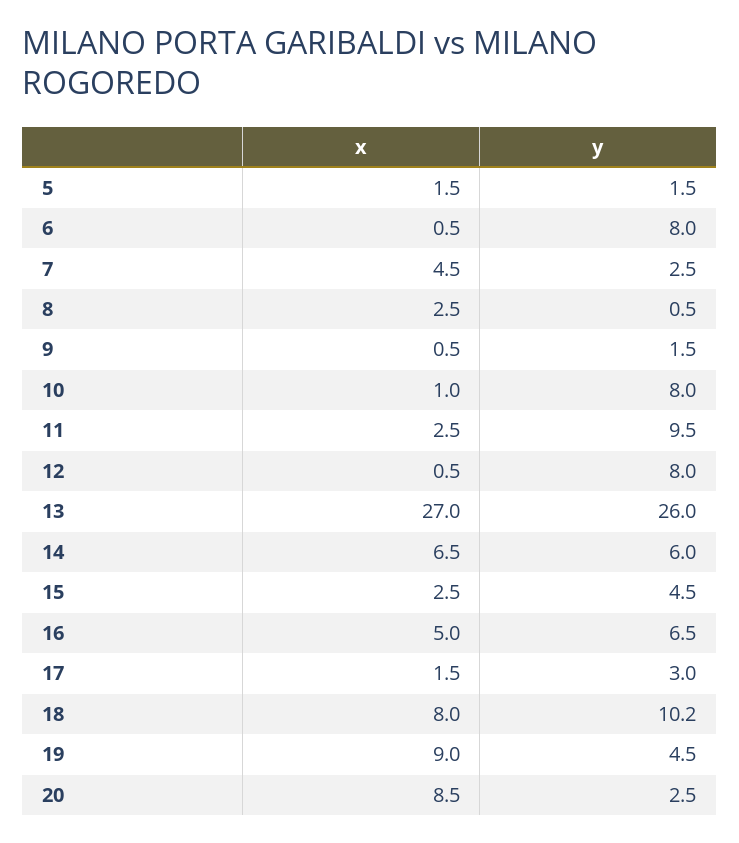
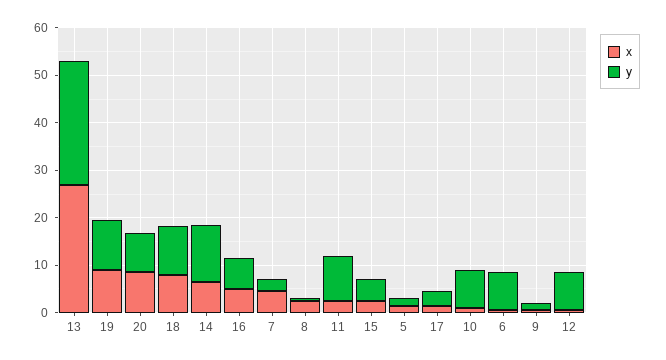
  {
    "x": {
      "5": 1.5,
      "6": 0.5,
      "7": 4.5,
      "8": 2.5,
      "9": 0.5,
      "10": 1,
      "11": 2.5,
      "12": 0.5,
      "13": 27,
      "14": 6.5,
      "15": 2.5,
      "16": 5,
      "17": 1.5,
      "18": 8,
      "19": 9,
      "20": 8.5
    },
    "y": {
      "5": 1.5,
      "6": 8,
      "7": 2.5,
      "8": 0.5,
      "9": 1.5,
      "10": 8,
      "11": 9.5,
      "12": 8,
      "13": 26,
-     "14": 6,
+     "14": 12,
      "15": 4.5,
      "16": 6.5,
      "17": 3,
      "18": 10.2,
-     "19": 4.5,
+     "19": 10,
-     "20": 2.5
+     "20": 8
    }
  }

